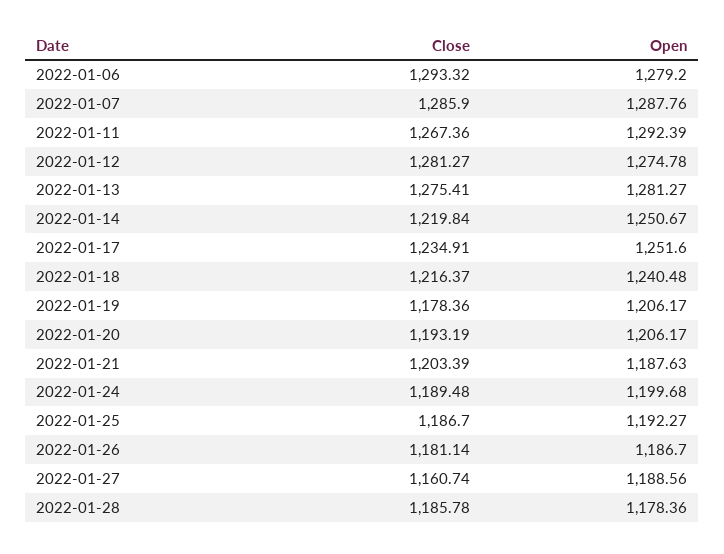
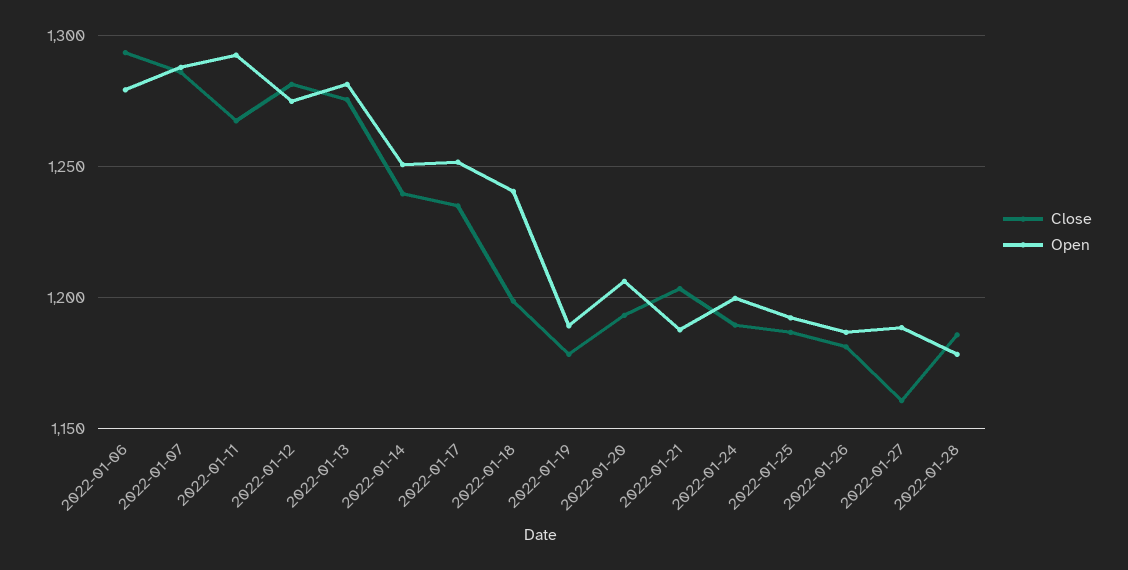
  {
    "Close": {
      "2022-01-06": 1293.32,
      "2022-01-07": 1285.9,
      "2022-01-11": 1267.36,
      "2022-01-12": 1281.27,
      "2022-01-13": 1275.41,
-     "2022-01-14": 1219.84,
+     "2022-01-14": 1240,
      "2022-01-17": 1234.91,
-     "2022-01-18": 1216.37,
+     "2022-01-18": 1200,
      "2022-01-19": 1178.36,
      "2022-01-20": 1193.19,
      "2022-01-21": 1203.39,
      "2022-01-24": 1189.48,
      "2022-01-25": 1186.7,
      "2022-01-26": 1181.14,
      "2022-01-27": 1160.74,
      "2022-01-28": 1185.78
    },
    "Open": {
      "2022-01-06": 1279.2,
      "2022-01-07": 1287.76,
      "2022-01-11": 1292.39,
      "2022-01-12": 1274.78,
      "2022-01-13": 1281.27,
      "2022-01-14": 1250.67,
      "2022-01-17": 1251.6,
      "2022-01-18": 1240.48,
-     "2022-01-19": 1206.17,
+     "2022-01-19": 1190,
      "2022-01-20": 1206.17,
      "2022-01-21": 1187.63,
      "2022-01-24": 1199.68,
      "2022-01-25": 1192.27,
      "2022-01-26": 1186.7,
      "2022-01-27": 1188.56,
      "2022-01-28": 1178.36
    }
  }

